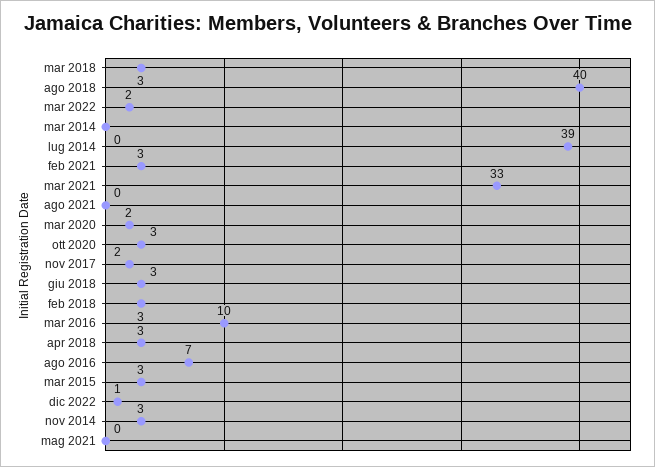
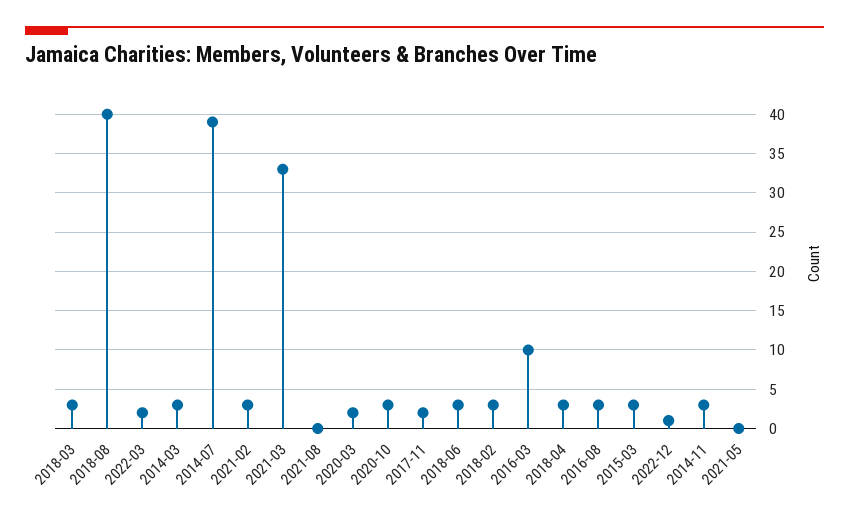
  {
    "mar 2018": 3,
    "ago 2018": 40,
    "mar 2022": 2,
-   "mar 2014": 0,
+   "mar 2014": 3,
    "lug 2014": 39,
    "feb 2021": 3,
    "mar 2021": 33,
    "ago 2021": 0,
    "mar 2020": 2,
    "ott 2020": 3,
    "nov 2017": 2,
    "giu 2018": 3,
    "feb 2018": 3,
    "mar 2016": 10,
    "apr 2018": 3,
-   "ago 2016": 7,
+   "ago 2016": 3,
    "mar 2015": 3,
    "dic 2022": 1,
    "nov 2014": 3,
    "mag 2021": 0
  }

